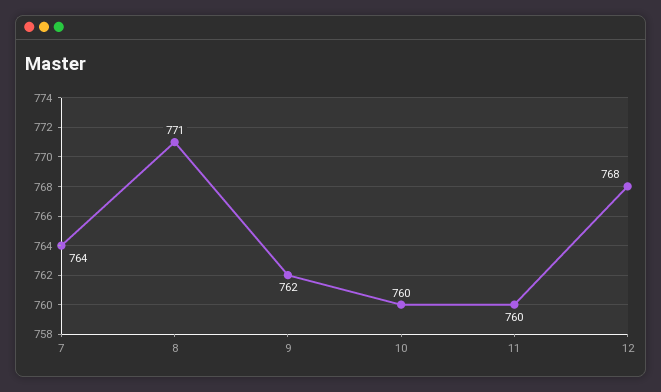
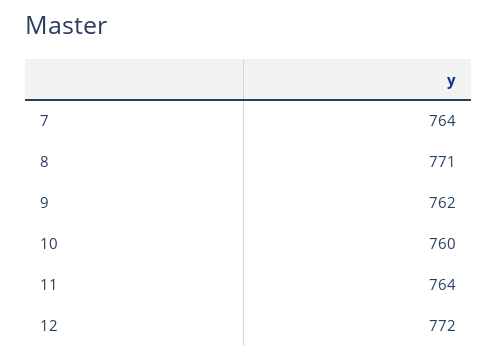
  {
    "7": 764,
    "8": 771,
    "9": 762,
    "10": 760,
-   "11": 760,
+   "11": 764,
-   "12": 768
+   "12": 772
  }

